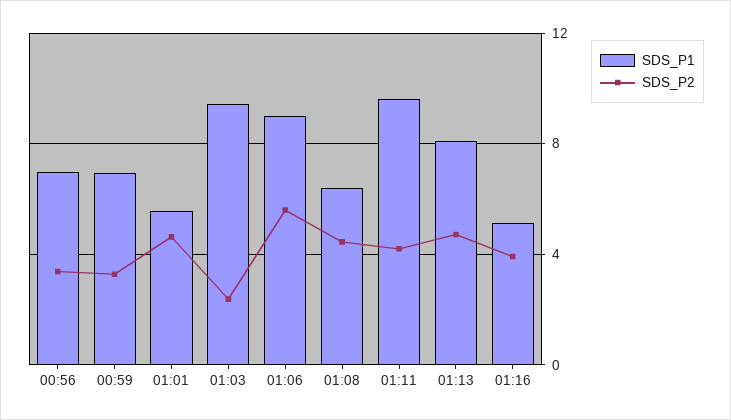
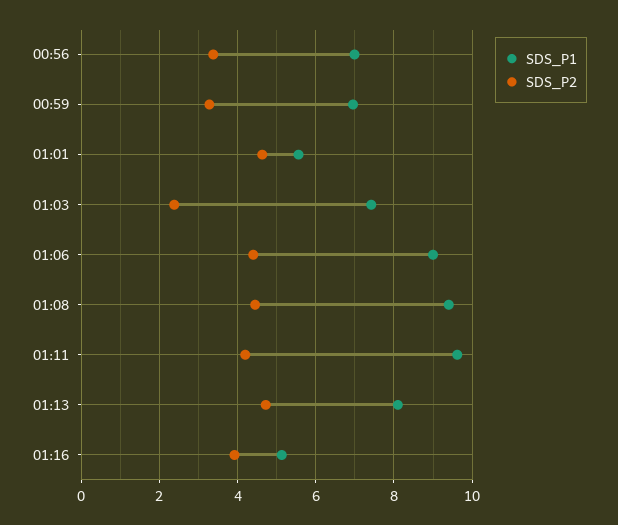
  {
    "SDS_P1": {
      "00:56": 7,
      "00:59": 7,
      "01:01": 5.6,
-     "01:03": 9.5,
+     "01:03": 7.4,
      "01:06": 9,
-     "01:08": 6.5,
+     "01:08": 9.4,
      "01:11": 9.6,
      "01:13": 8.2,
      "01:16": 5.2
    },
    "SDS_P2": {
      "00:56": 3.4,
      "00:59": 3.2,
      "01:01": 4.6,
      "01:03": 2.4,
-     "01:06": 5.5,
+     "01:06": 4.4,
      "01:08": 4.4,
      "01:11": 4.2,
      "01:13": 4.8,
      "01:16": 4
    }
  }

